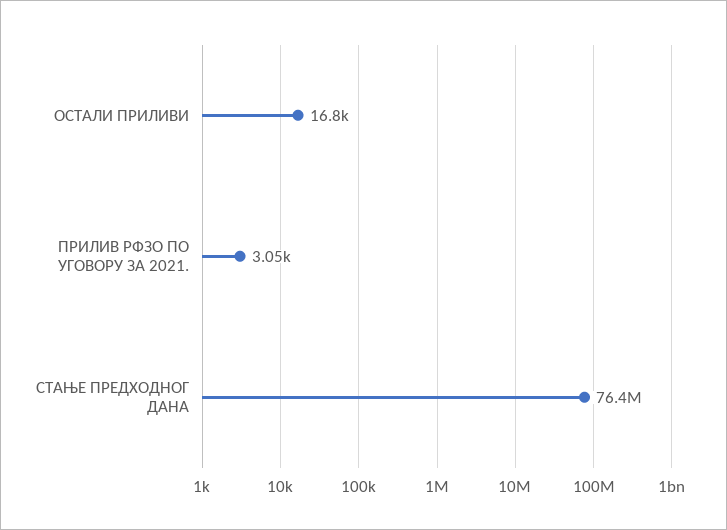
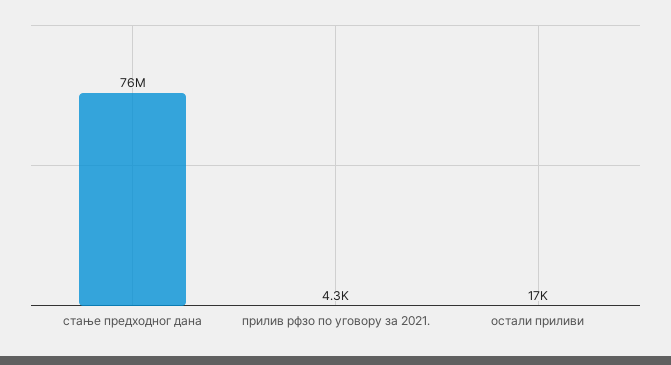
  {
    "ОСТАЛИ ПРИЛИВИ": 16800,
-   "ПРИЛИВ РФЗО ПО УГОВОРУ ЗА 2021.": 3050,
+   "ПРИЛИВ РФЗО ПО УГОВОРУ ЗА 2021.": 4300,
    "СТАЊЕ ПРЕДХОДНОГ ДАНА": 76400000
  }

